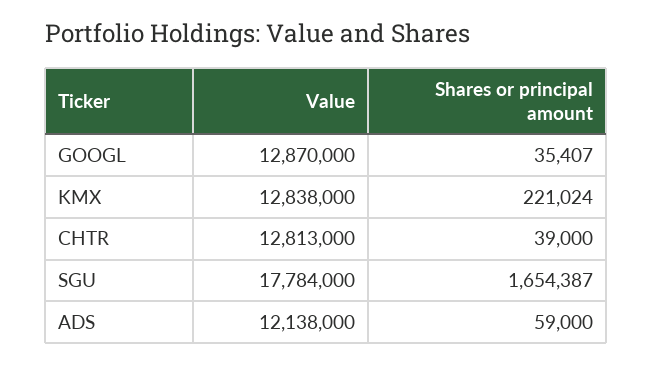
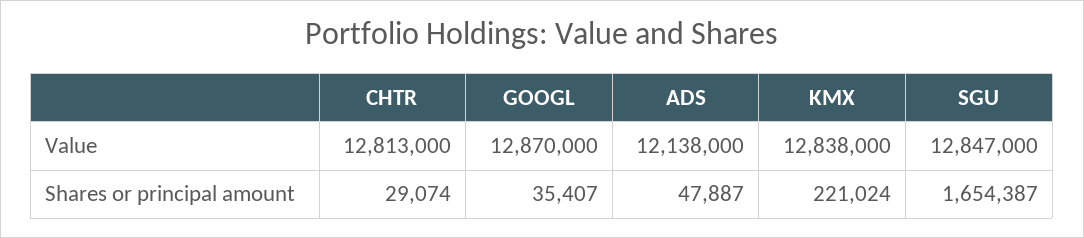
  {
    "Value": {
      "GOOGL": 12870000,
      "KMX": 12838000,
      "CHTR": 12813000,
-     "SGU": 17784000,
+     "SGU": 12847000,
      "ADS": 12138000
    },
    "Shares or principal amount": {
      "GOOGL": 35407,
      "KMX": 221024,
-     "CHTR": 39000,
+     "CHTR": 29074,
      "SGU": 1654387,
-     "ADS": 59000
+     "ADS": 47887
    }
  }

